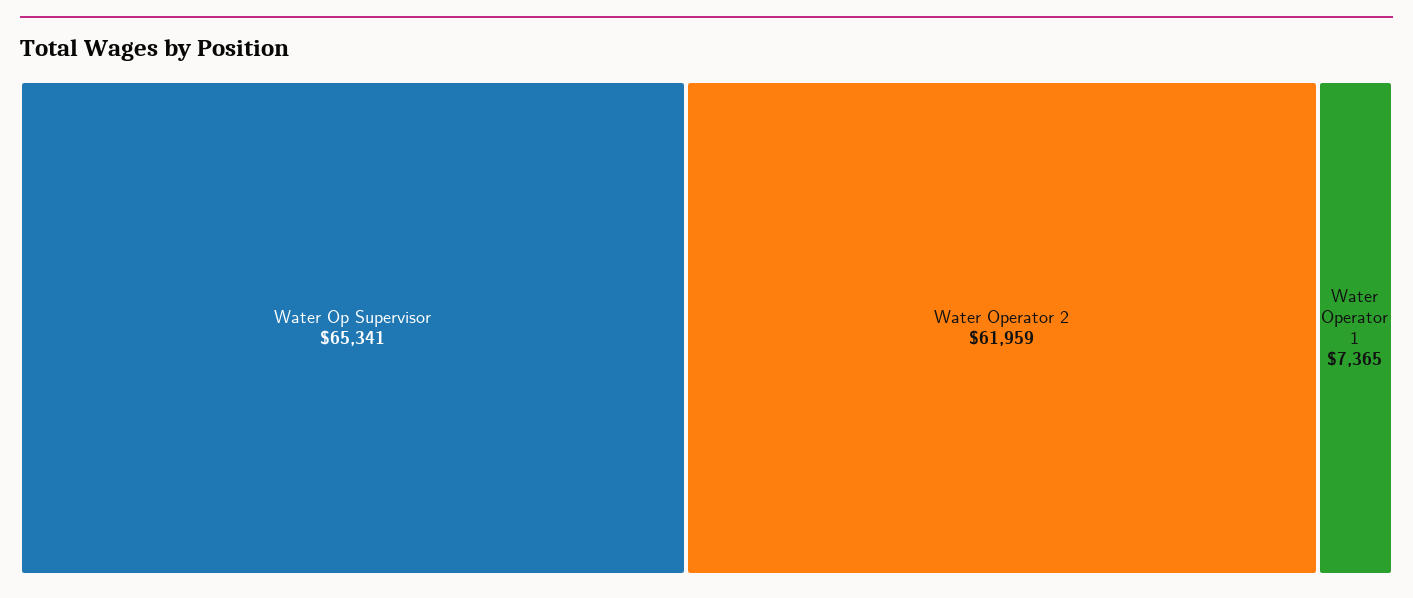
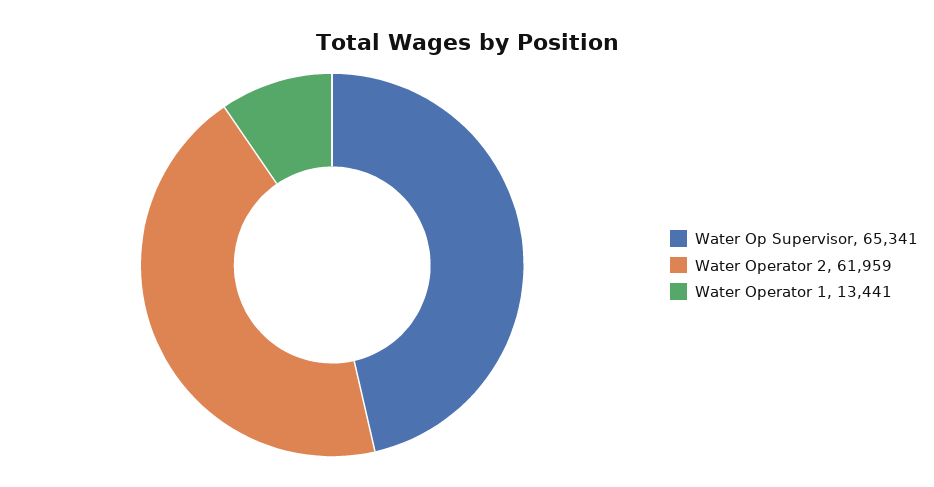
  {
    "Water Op Supervisor": 65341,
    "Water Operator 2": 61959,
-   "Water Operator 1": 7365
+   "Water Operator 1": 13441
  }

